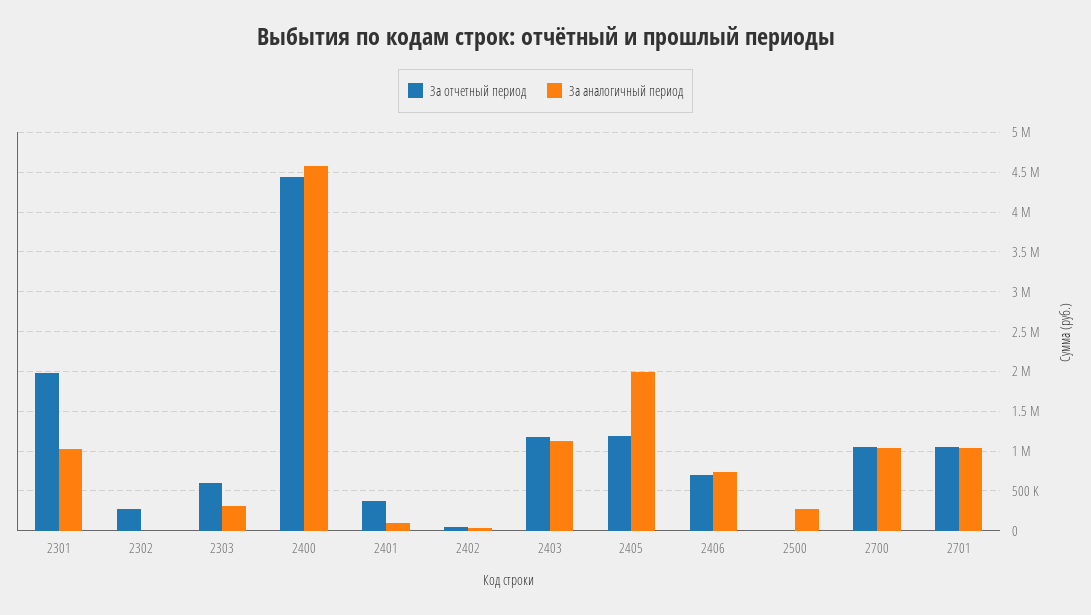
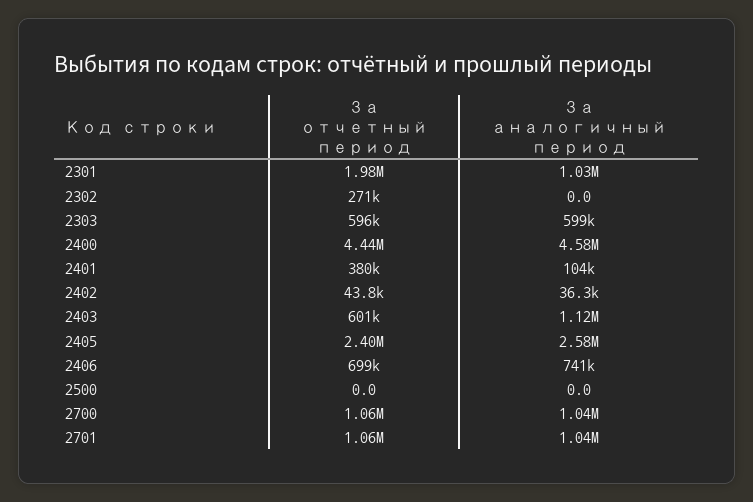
  {
    "За отчетный период": {
      "2301": 1980000,
      "2302": 271000,
      "2303": 596000,
      "2400": 4440000,
      "2401": 380000,
      "2402": 43800,
-     "2403": 1200000,
+     "2403": 601000,
-     "2405": 1200000,
+     "2405": 2400000,
      "2406": 699000,
      "2500": 0,
      "2700": 1060000,
      "2701": 1060000
    },
    "За аналогичный период": {
      "2301": 1030000,
      "2302": 0,
-     "2303": 300000,
+     "2303": 599000,
      "2400": 4580000,
      "2401": 104000,
      "2402": 36300,
      "2403": 1120000,
-     "2405": 2000000,
+     "2405": 2580000,
      "2406": 741000,
-     "2500": 300000,
+     "2500": 0,
      "2700": 1040000,
      "2701": 1040000
    }
  }

